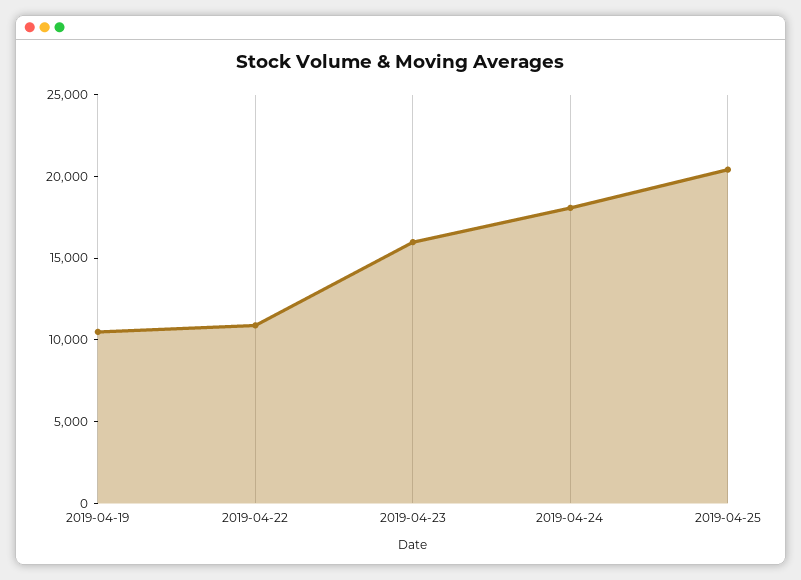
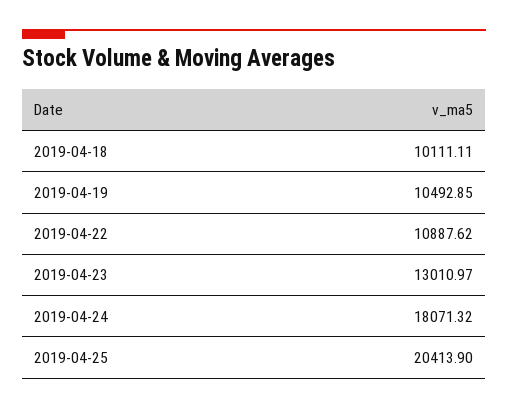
  {
    "2019-04-19": 10492.85,
    "2019-04-22": 10887.62,
-   "2019-04-23": 16000,
+   "2019-04-23": 13010.97,
    "2019-04-24": 18071.32,
-   "2019-04-25": 20413.9
+   "2019-04-25": 20413.9,
+   "2019-04-18": 10111.11
  }

